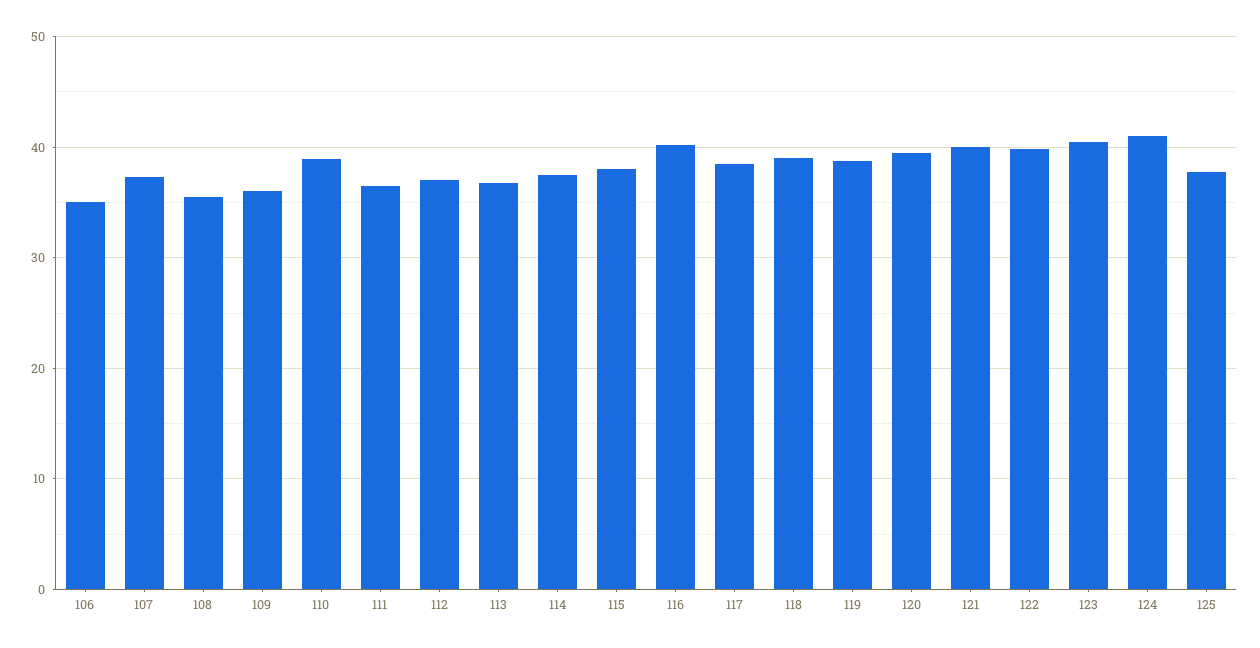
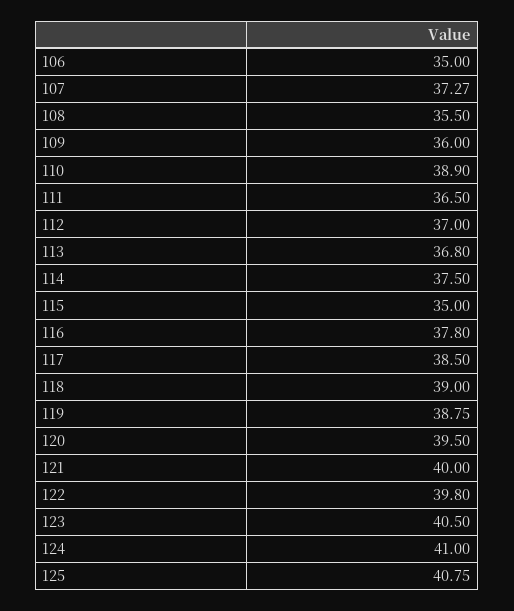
  {
    "106": 35,
    "107": 37.27,
    "108": 35.5,
    "109": 36,
    "110": 38.9,
    "111": 36.5,
    "112": 37,
    "113": 36.8,
    "114": 37.5,
-   "115": 38,
+   "115": 35,
-   "116": 40,
+   "116": 37.8,
    "117": 38.5,
    "118": 39,
    "119": 38.75,
    "120": 39.5,
    "121": 40,
    "122": 39.8,
    "123": 40.5,
    "124": 41,
-   "125": 38
+   "125": 40.75
  }

